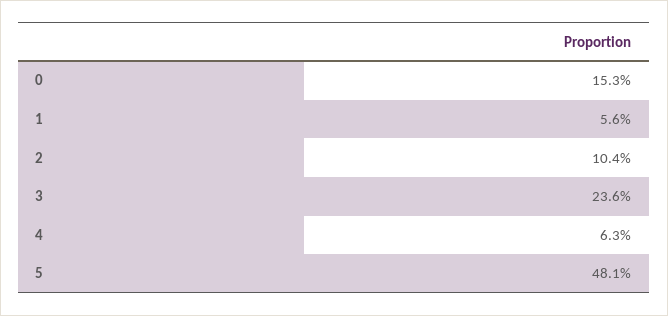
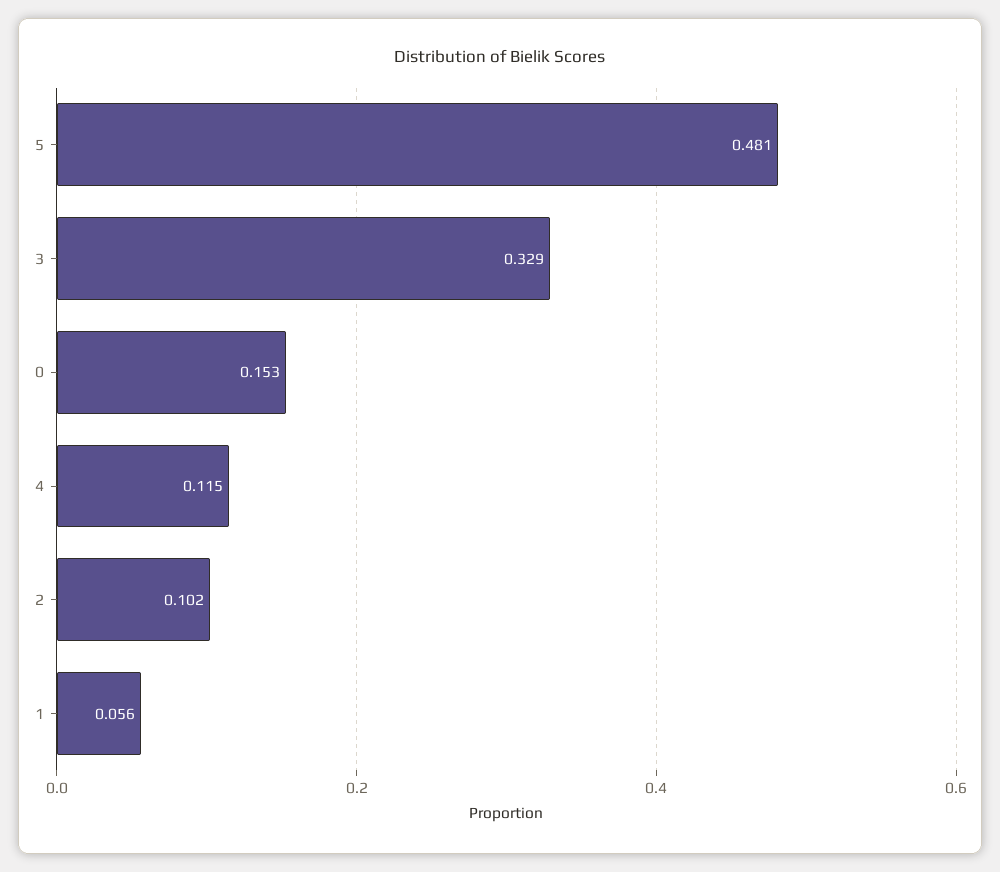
  {
    "0": 0.153,
    "1": 0.056,
-   "2": 0.104,
+   "2": 0.102,
-   "3": 0.236,
+   "3": 0.329,
-   "4": 0.063,
+   "4": 0.115,
    "5": 0.481
  }

